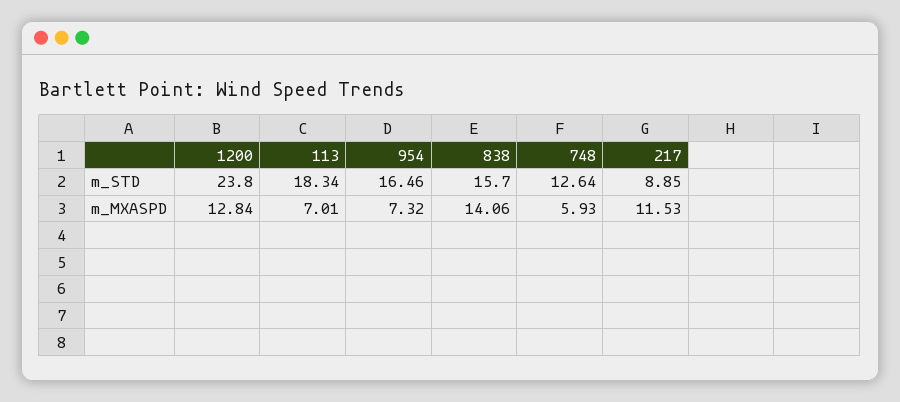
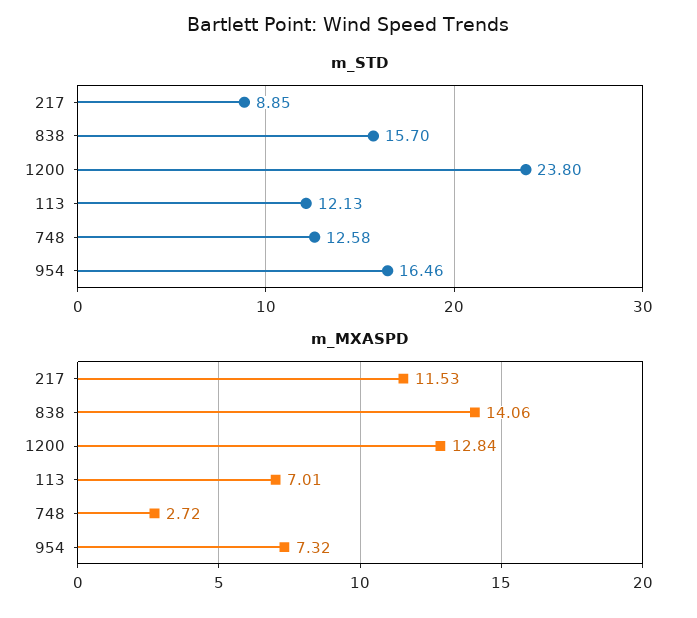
  {
    "m_STD": {
      "1200": 23.8,
-     "113": 18.34,
+     "113": 12.13,
      "954": 16.46,
      "838": 15.7,
-     "748": 12.64,
+     "748": 12.58,
      "217": 8.85
    },
    "m_MXASPD": {
      "1200": 12.84,
      "113": 7.01,
      "954": 7.32,
      "838": 14.06,
-     "748": 5.93,
+     "748": 2.72,
      "217": 11.53
    }
  }

